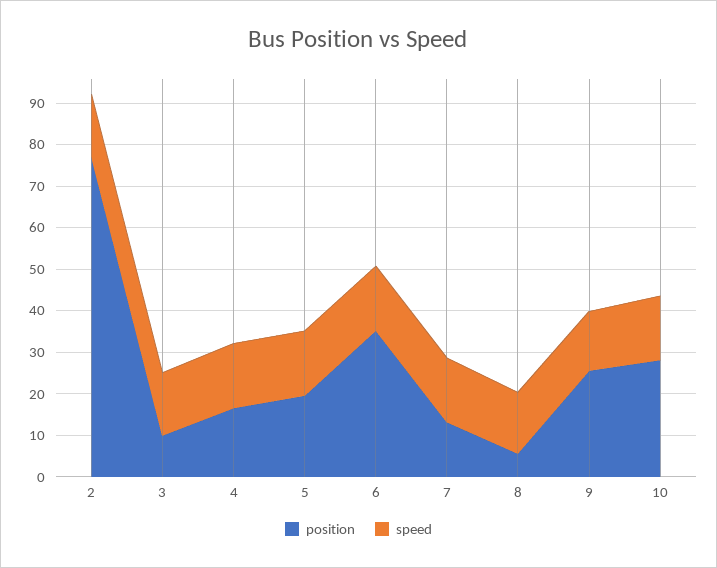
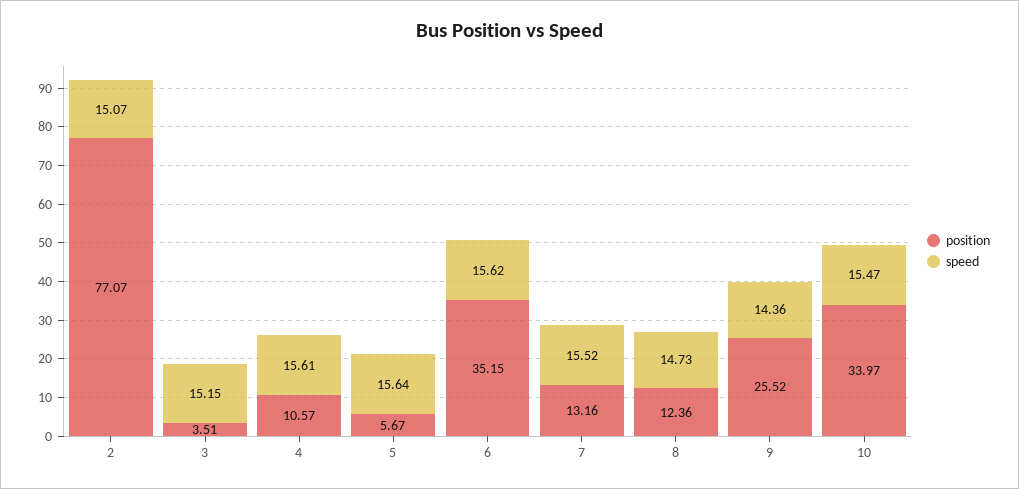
  {
    "position": {
      "2": 77.07,
-     "3": 10,
+     "3": 3.51,
-     "4": 16,
+     "4": 10.57,
-     "5": 20,
+     "5": 5.67,
      "6": 35.15,
      "7": 13.16,
-     "8": 6,
+     "8": 12.36,
      "9": 25.52,
-     "10": 28
+     "10": 33.97
    },
    "speed": {
      "2": 15.07,
      "3": 15.15,
      "4": 15.61,
      "5": 15.64,
      "6": 15.62,
      "7": 15.52,
      "8": 14.73,
      "9": 14.36,
      "10": 15.47
    }
  }

